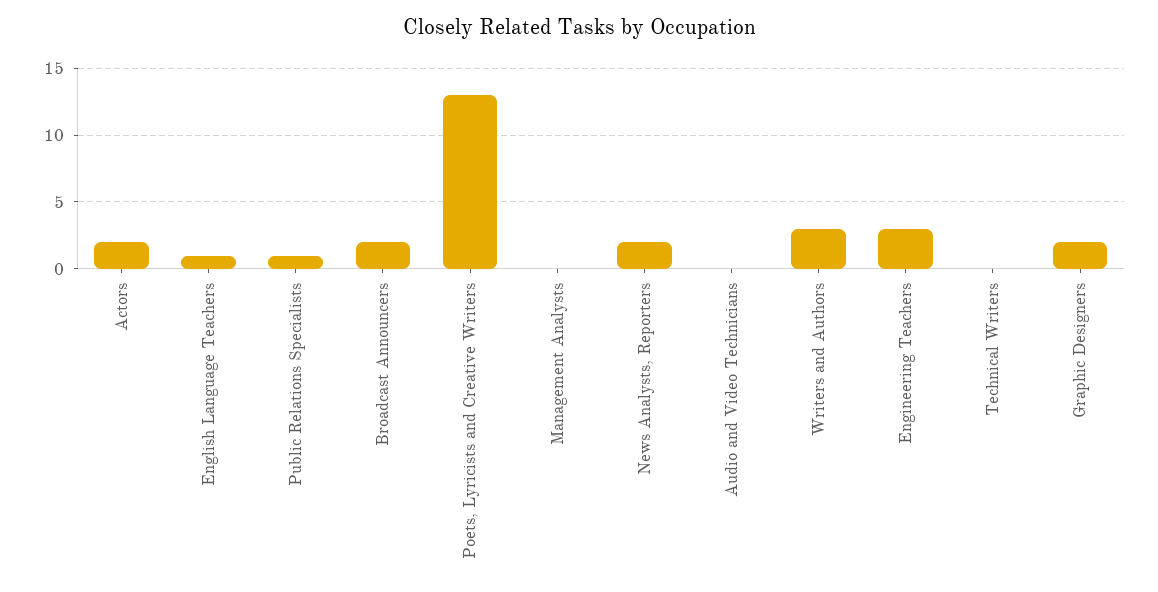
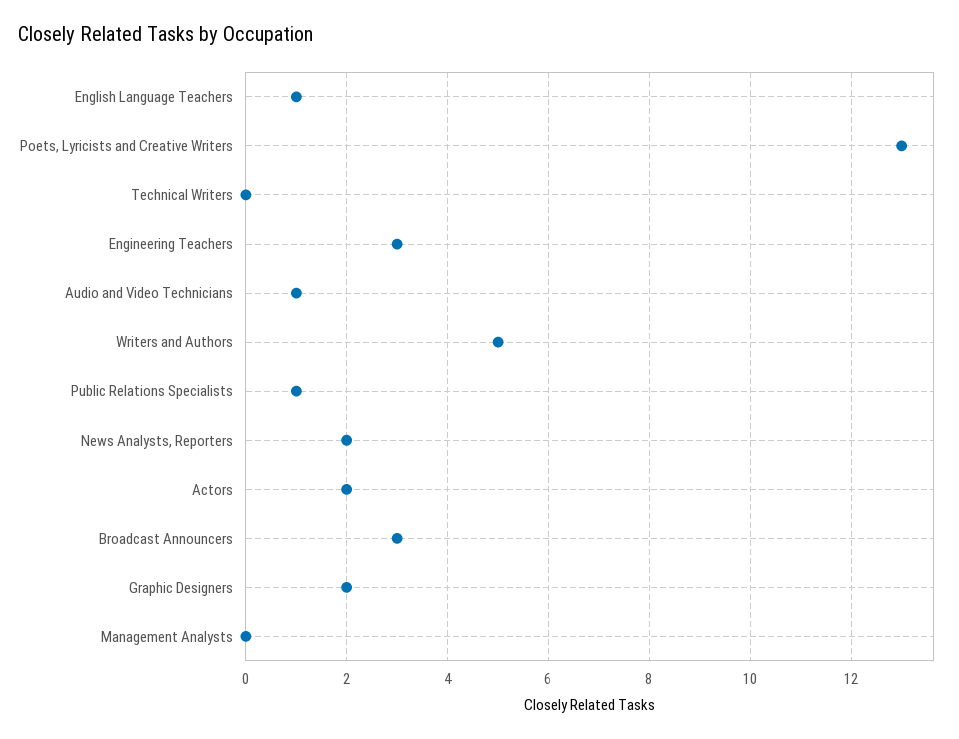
  {
    "Actors": 2,
    "English Language Teachers": 1,
    "Public Relations Specialists": 1,
-   "Broadcast Announcers": 2,
+   "Broadcast Announcers": 3,
    "Poets, Lyricists and Creative Writers": 13,
    "Management Analysts": 0,
    "News Analysts, Reporters": 2,
-   "Audio and Video Technicians": 0,
+   "Audio and Video Technicians": 1,
-   "Writers and Authors": 3,
+   "Writers and Authors": 5,
    "Engineering Teachers": 3,
    "Technical Writers": 0,
    "Graphic Designers": 2
  }

